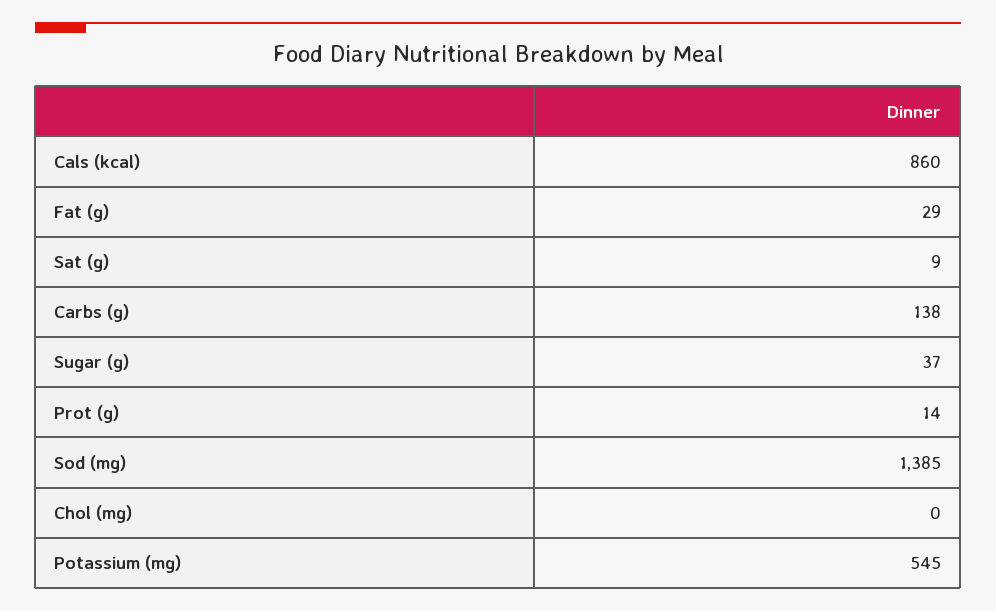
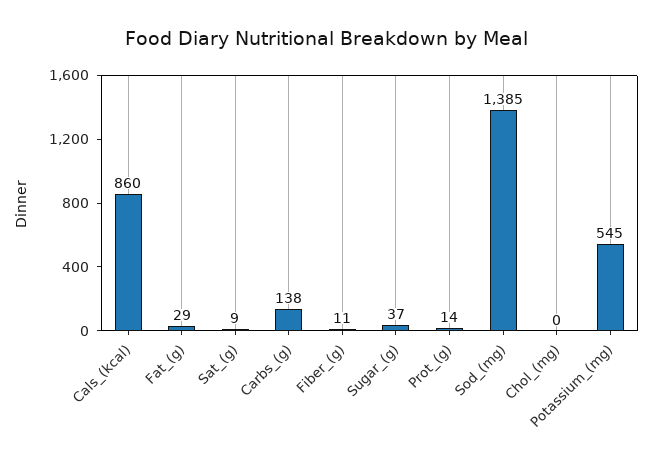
  {
    "Cals (kcal)": 860,
    "Fat (g)": 29,
    "Sat (g)": 9,
    "Carbs (g)": 138,
    "Sugar (g)": 37,
    "Prot (g)": 14,
    "Sod (mg)": 1385,
    "Chol (mg)": 0,
-   "Potassium (mg)": 545
+   "Potassium (mg)": 545,
+   "Fiber_(g)": 11
  }

